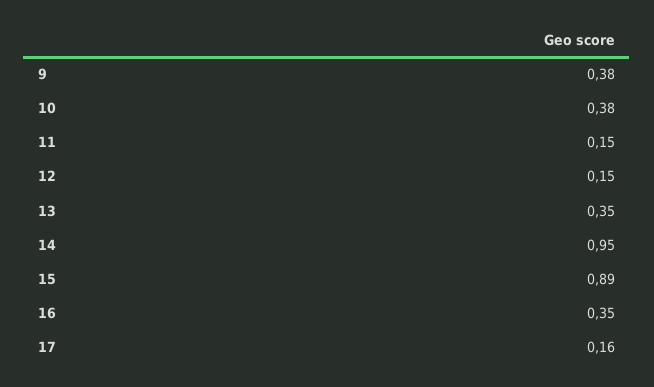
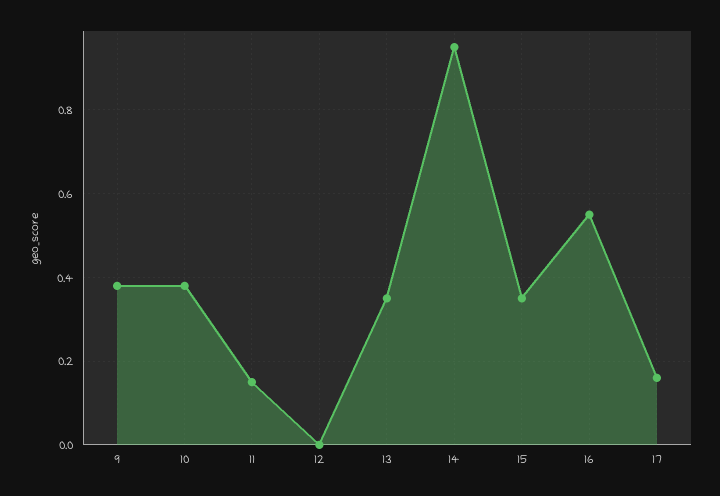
  {
    "9": 0.38,
    "10": 0.38,
    "11": 0.15,
-   "12": 0.15,
+   "12": 0,
    "13": 0.35,
    "14": 0.95,
-   "15": 0.89,
+   "15": 0.35,
-   "16": 0.35,
+   "16": 0.55,
    "17": 0.16
  }

